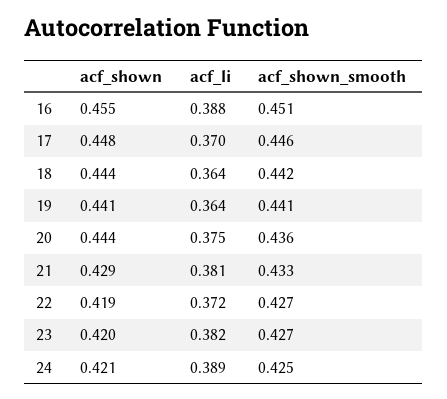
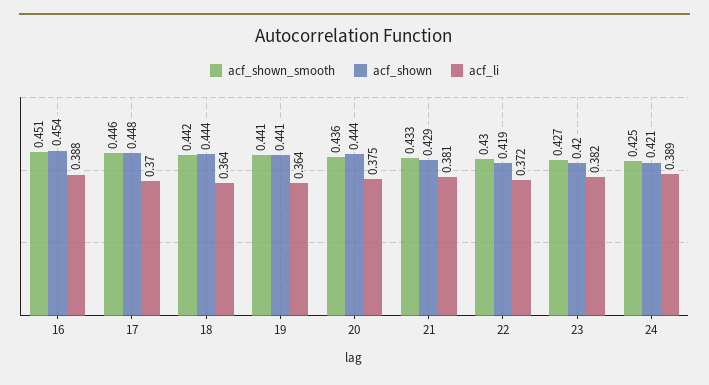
  {
    "acf_shown": {
-     "16": 0.455,
+     "16": 0.454,
      "17": 0.448,
      "18": 0.444,
      "19": 0.441,
      "20": 0.444,
      "21": 0.429,
      "22": 0.419,
      "23": 0.42,
      "24": 0.421
    },
    "acf_li": {
      "16": 0.388,
      "17": 0.37,
      "18": 0.364,
      "19": 0.364,
      "20": 0.375,
      "21": 0.381,
      "22": 0.372,
      "23": 0.382,
      "24": 0.389
    },
    "acf_shown_smooth": {
      "16": 0.451,
      "17": 0.446,
      "18": 0.442,
      "19": 0.441,
      "20": 0.436,
      "21": 0.433,
-     "22": 0.427,
+     "22": 0.43,
      "23": 0.427,
      "24": 0.425
    }
  }

